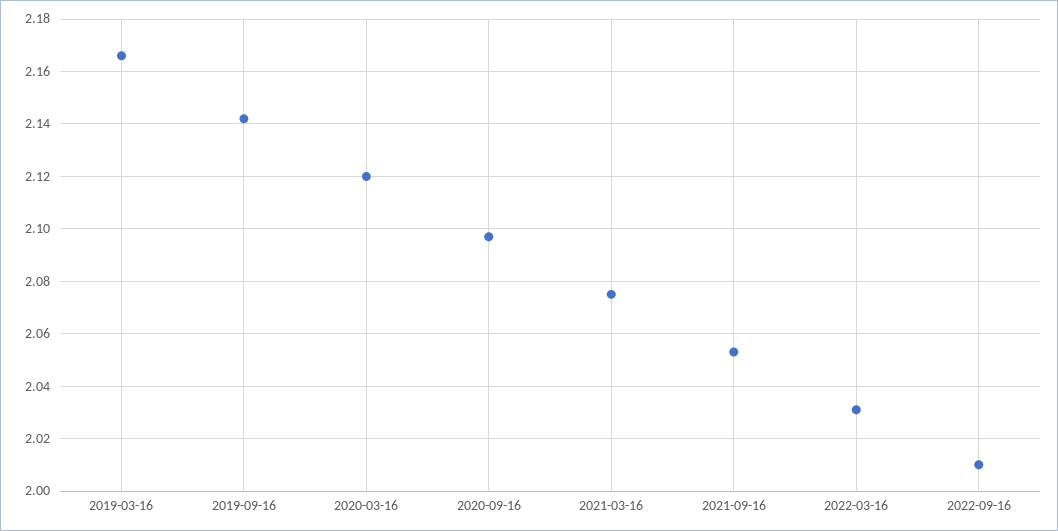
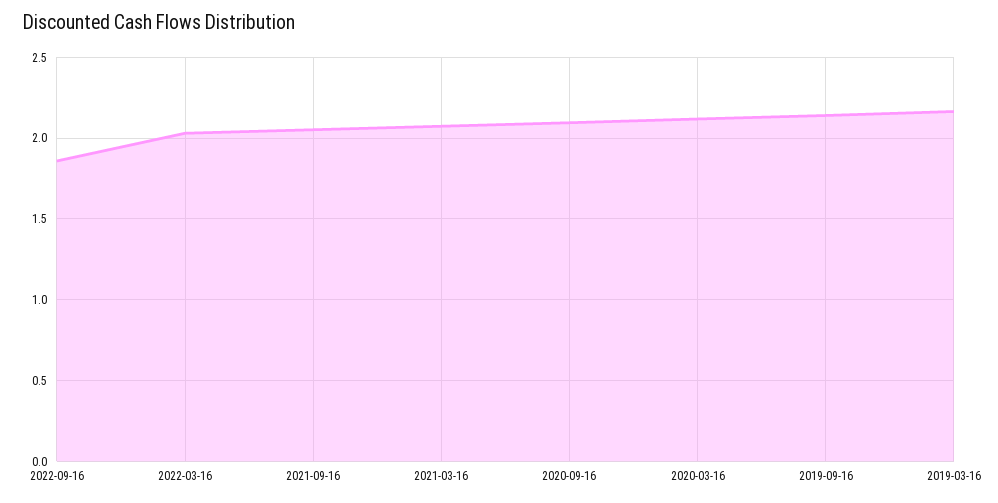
  {
    "2019-03-16": 2.165,
    "2019-09-16": 2.14,
    "2020-03-16": 2.12,
    "2020-09-16": 2.095,
    "2021-03-16": 2.075,
    "2021-09-16": 2.055,
    "2022-03-16": 2.03,
-   "2022-09-16": 2.01
+   "2022-09-16": 1.85
  }

